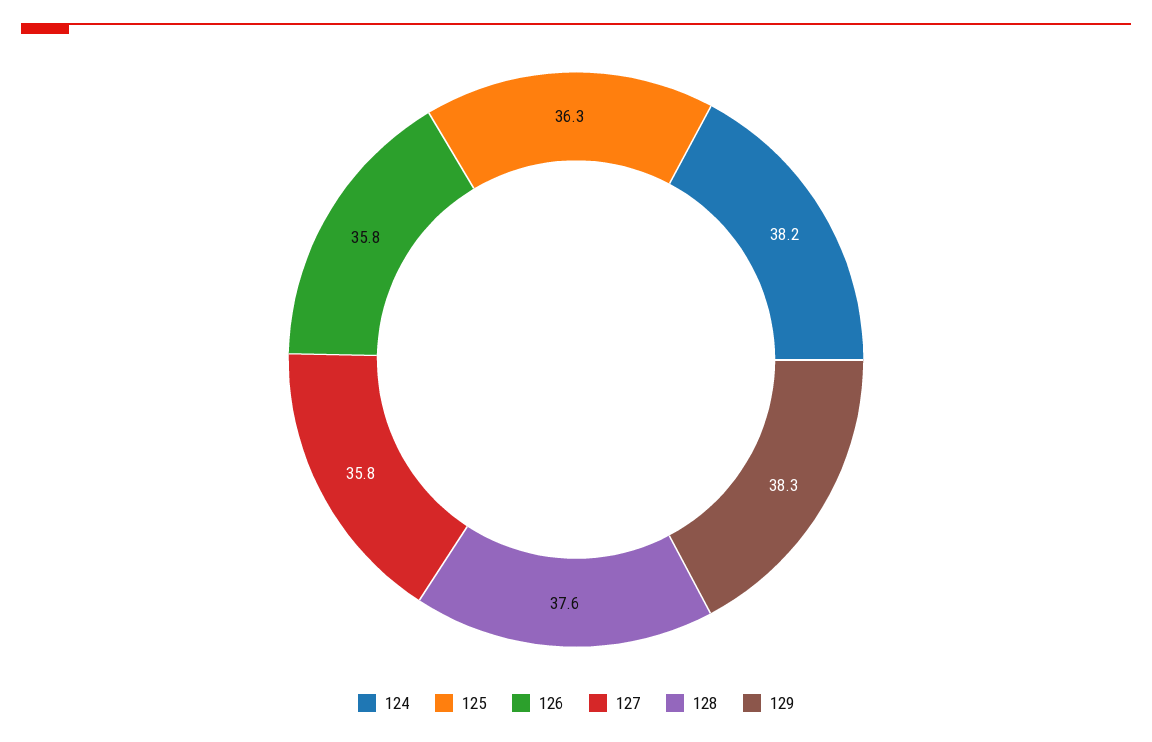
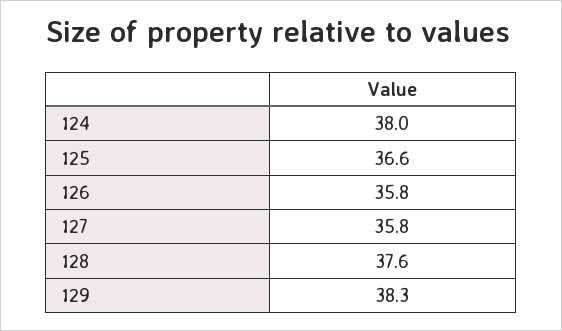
  {
-   "124": 38.2,
+   "124": 38,
-   "125": 36.3,
+   "125": 36.6,
    "126": 35.8,
    "127": 35.8,
    "128": 37.6,
    "129": 38.3
  }

